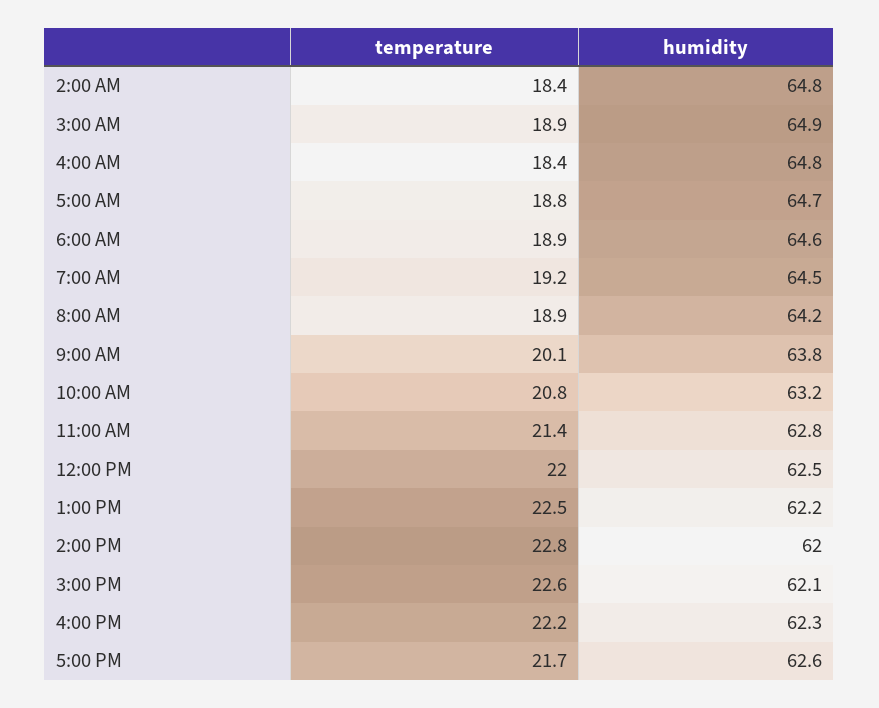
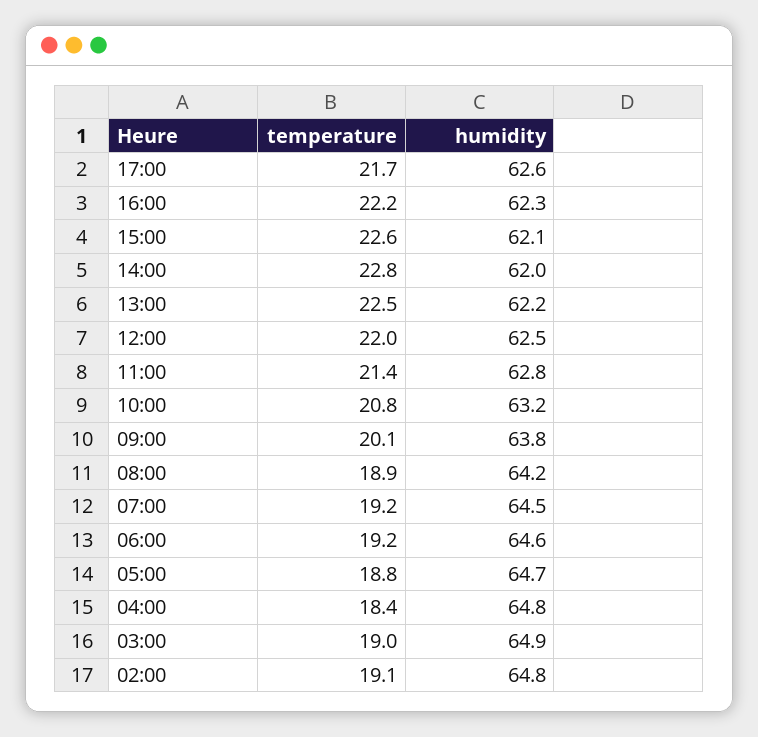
  {
    "temperature": {
-     "2:00 AM": 18.4,
+     "2:00 AM": 19.1,
-     "3:00 AM": 18.9,
+     "3:00 AM": 19,
      "4:00 AM": 18.4,
      "5:00 AM": 18.8,
-     "6:00 AM": 18.9,
+     "6:00 AM": 19.2,
      "7:00 AM": 19.2,
      "8:00 AM": 18.9,
      "9:00 AM": 20.1,
      "10:00 AM": 20.8,
      "11:00 AM": 21.4,
      "12:00 PM": 22,
      "1:00 PM": 22.5,
      "2:00 PM": 22.8,
      "3:00 PM": 22.6,
      "4:00 PM": 22.2,
      "5:00 PM": 21.7
    },
    "humidity": {
      "2:00 AM": 64.8,
      "3:00 AM": 64.9,
      "4:00 AM": 64.8,
      "5:00 AM": 64.7,
      "6:00 AM": 64.6,
      "7:00 AM": 64.5,
      "8:00 AM": 64.2,
      "9:00 AM": 63.8,
      "10:00 AM": 63.2,
      "11:00 AM": 62.8,
      "12:00 PM": 62.5,
      "1:00 PM": 62.2,
      "2:00 PM": 62,
      "3:00 PM": 62.1,
      "4:00 PM": 62.3,
      "5:00 PM": 62.6
    }
  }

